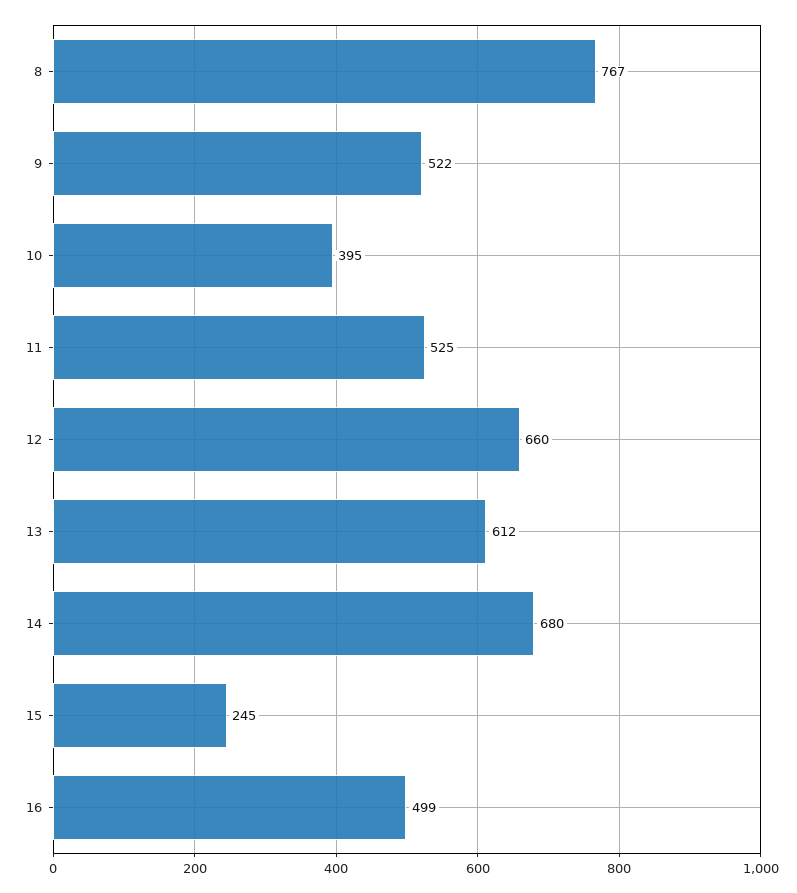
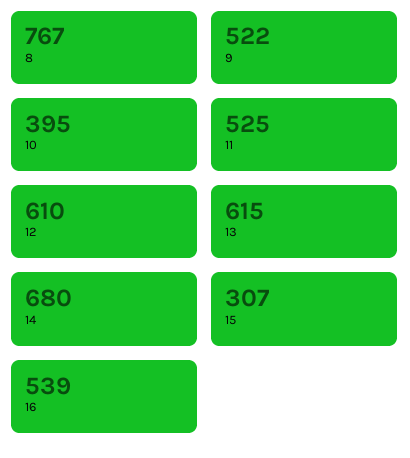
  {
    "8": 767,
    "9": 522,
    "10": 395,
    "11": 525,
-   "12": 660,
+   "12": 610,
-   "13": 612,
+   "13": 615,
    "14": 680,
-   "15": 245,
+   "15": 307,
-   "16": 499
+   "16": 539
  }

